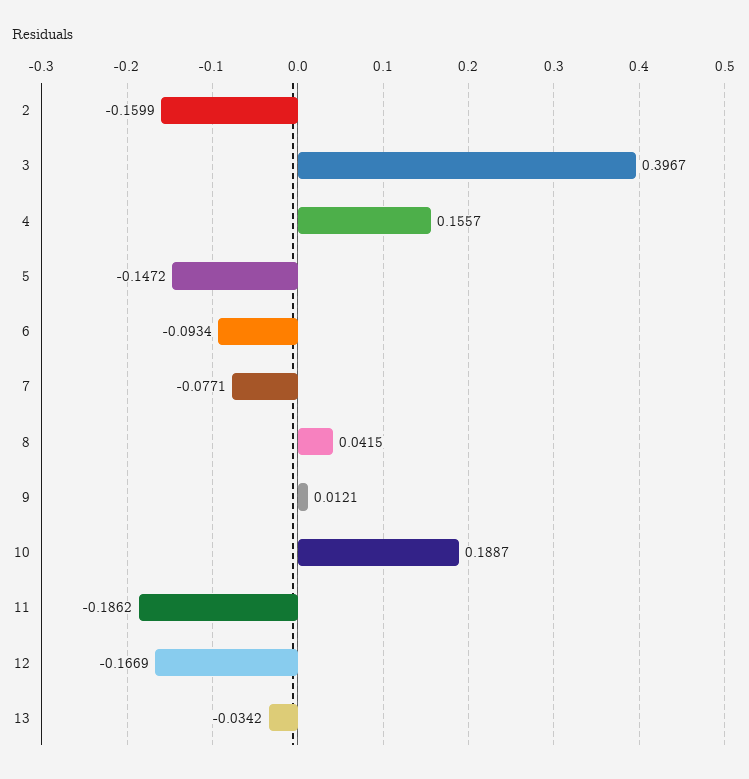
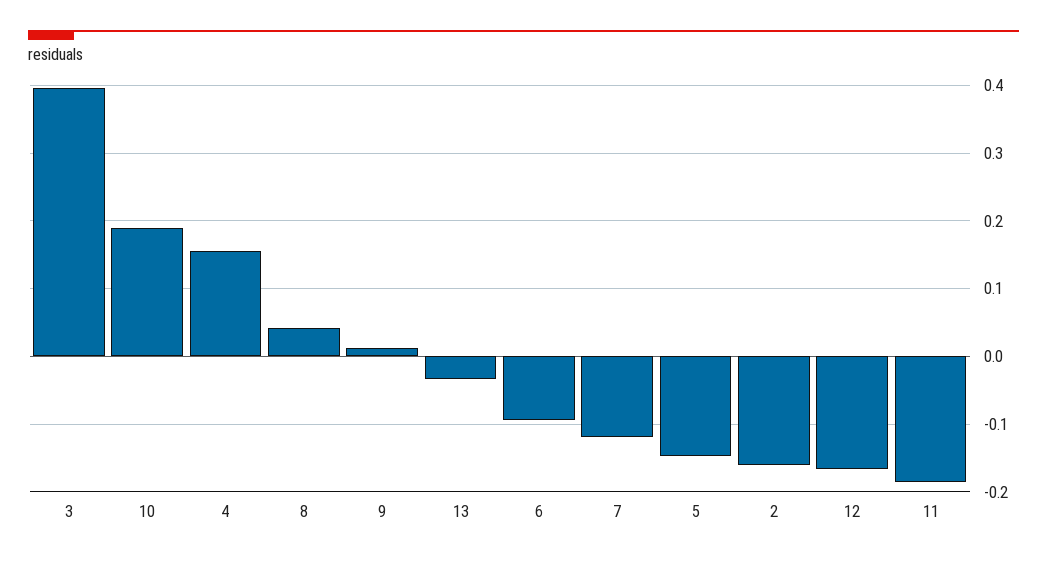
  {
    "2": -0.1599,
    "3": 0.3967,
    "4": 0.1557,
    "5": -0.1472,
    "6": -0.0934,
-   "7": -0.0771,
+   "7": -0.12,
    "8": 0.0415,
    "9": 0.0121,
    "10": 0.1887,
    "11": -0.1862,
    "12": -0.1669,
    "13": -0.0342
  }

